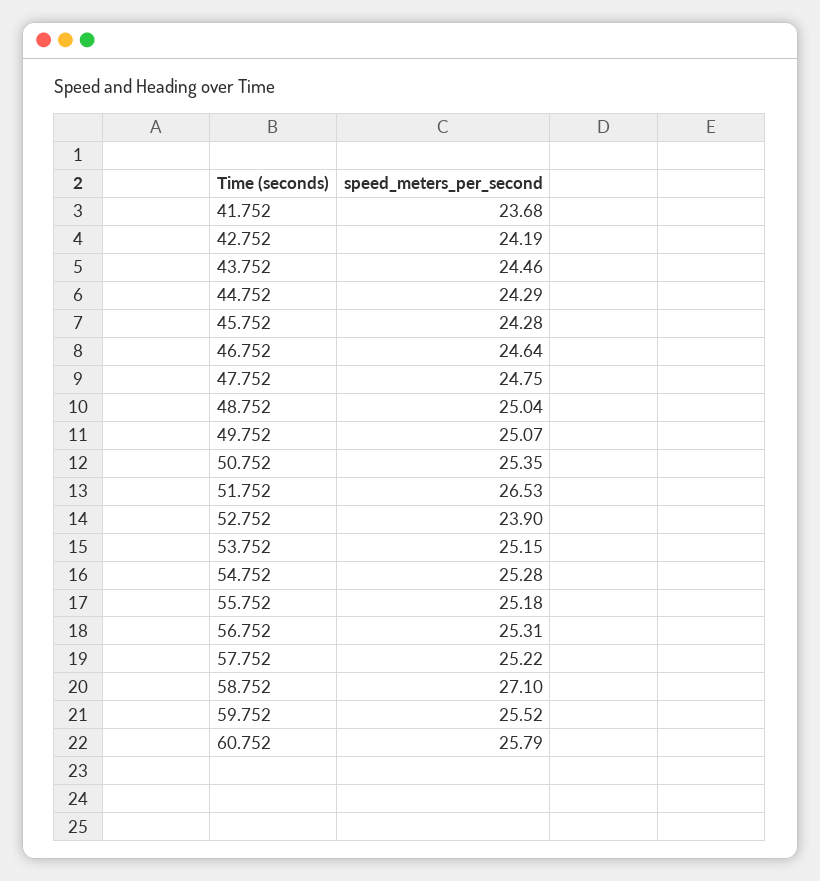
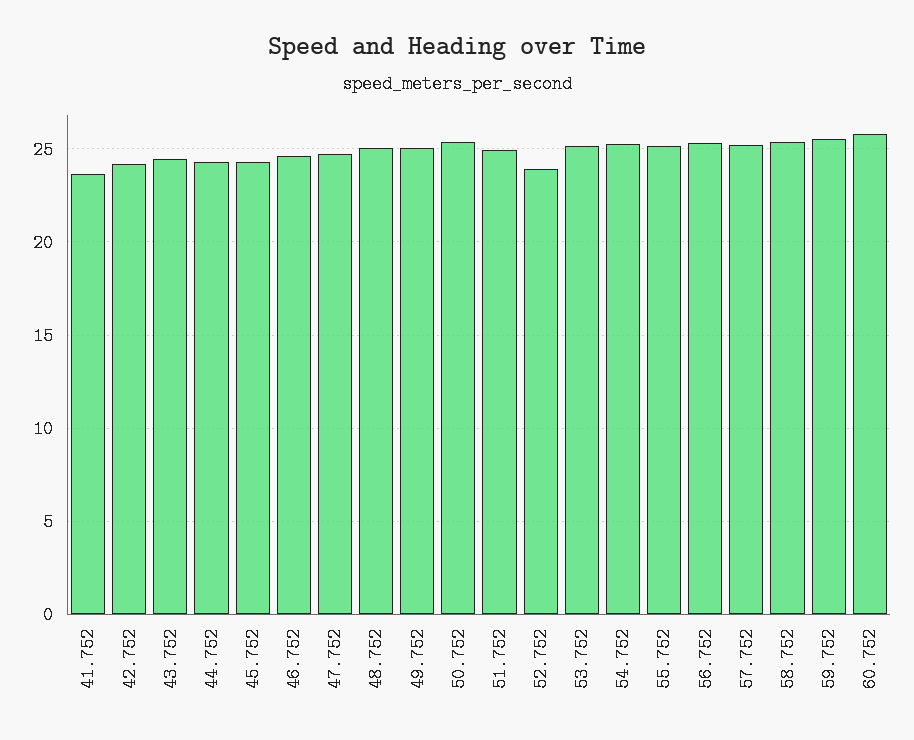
  {
    "41.752": 23.68,
    "42.752": 24.19,
    "43.752": 24.46,
    "44.752": 24.29,
    "45.752": 24.28,
    "46.752": 24.64,
    "47.752": 24.75,
    "48.752": 25.04,
    "49.752": 25.07,
    "50.752": 25.35,
-   "51.752": 26.53,
+   "51.752": 25,
    "52.752": 23.9,
    "53.752": 25.15,
    "54.752": 25.28,
    "55.752": 25.18,
    "56.752": 25.31,
    "57.752": 25.22,
-   "58.752": 27.1,
+   "58.752": 25.5,
    "59.752": 25.52,
    "60.752": 25.79
  }

